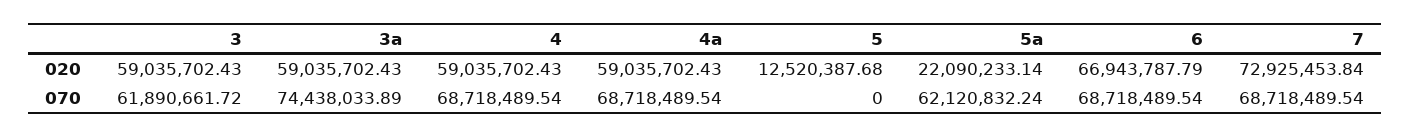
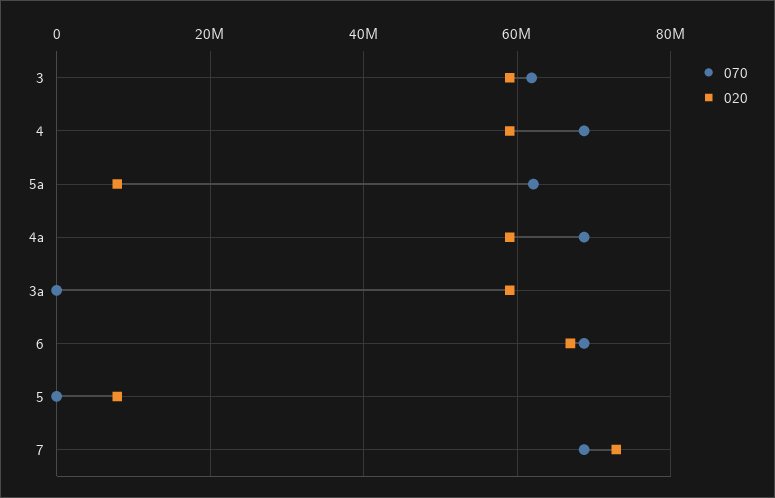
  {
    "020": {
      "3": 59035702.43,
      "3a": 59035702.43,
      "4": 59035702.43,
      "4a": 59035702.43,
-     "5": 12520387.68,
+     "5": 8000000,
-     "5a": 22090233.14,
+     "5a": 8000000,
      "6": 66943787.79,
      "7": 72925453.84
    },
    "070": {
      "3": 61890661.72,
-     "3a": 74438033.89,
+     "3a": 0,
      "4": 68718489.54,
      "4a": 68718489.54,
      "5": 0,
      "5a": 62120832.24,
      "6": 68718489.54,
      "7": 68718489.54
    }
  }

